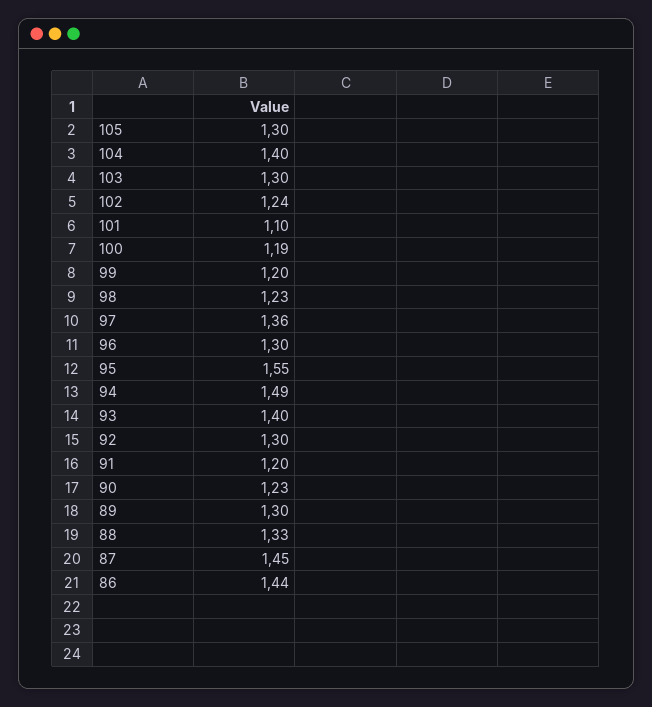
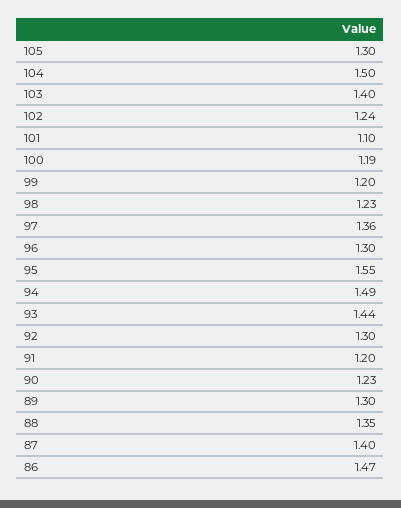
  {
    "105": 1.3,
-   "104": 1.4,
+   "104": 1.5,
-   "103": 1.3,
+   "103": 1.4,
    "102": 1.24,
    "101": 1.1,
    "100": 1.19,
    "99": 1.2,
    "98": 1.23,
    "97": 1.36,
    "96": 1.3,
    "95": 1.55,
    "94": 1.49,
-   "93": 1.4,
+   "93": 1.44,
    "92": 1.3,
    "91": 1.2,
    "90": 1.23,
    "89": 1.3,
-   "88": 1.33,
+   "88": 1.35,
-   "87": 1.45,
+   "87": 1.4,
-   "86": 1.44
+   "86": 1.47
  }

